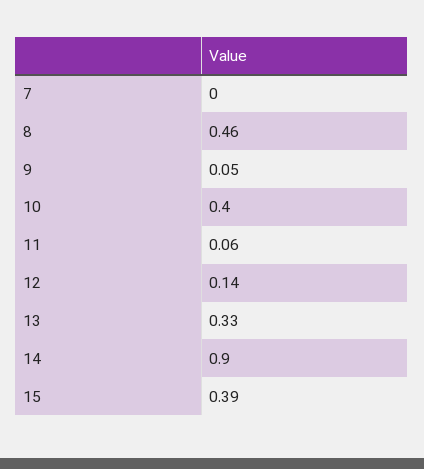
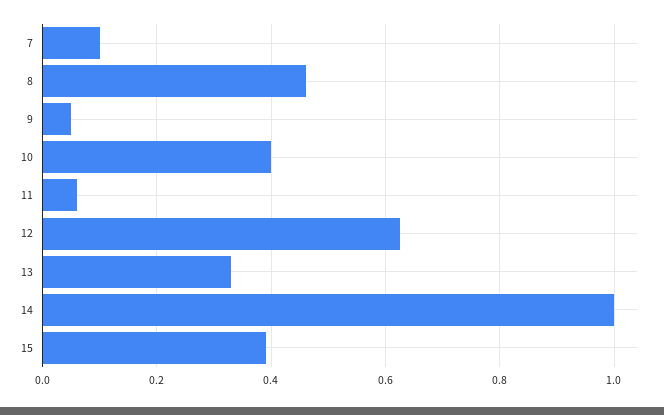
  {
-   "7": 0,
+   "7": 0.1,
    "8": 0.46,
    "9": 0.05,
    "10": 0.4,
    "11": 0.06,
-   "12": 0.14,
+   "12": 0.62,
    "13": 0.33,
-   "14": 0.9,
+   "14": 1,
    "15": 0.39
  }

